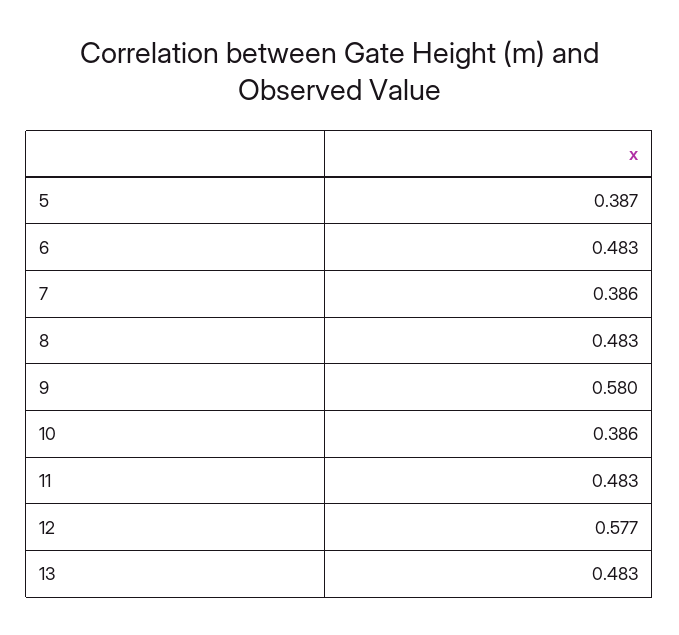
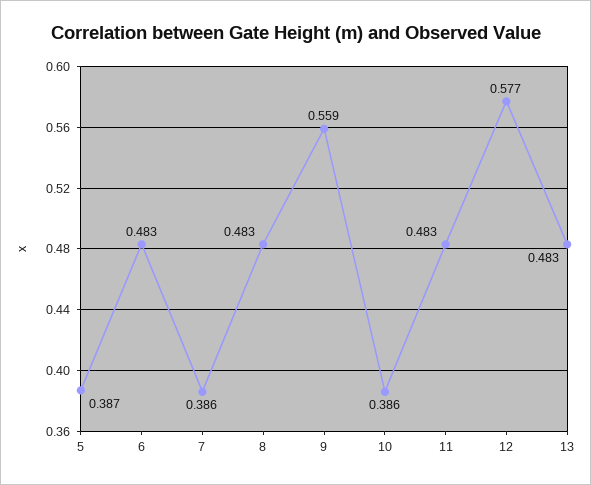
  {
    "5": 0.387,
    "6": 0.483,
    "7": 0.386,
    "8": 0.483,
-   "9": 0.58,
+   "9": 0.559,
    "10": 0.386,
    "11": 0.483,
    "12": 0.577,
    "13": 0.483
  }

